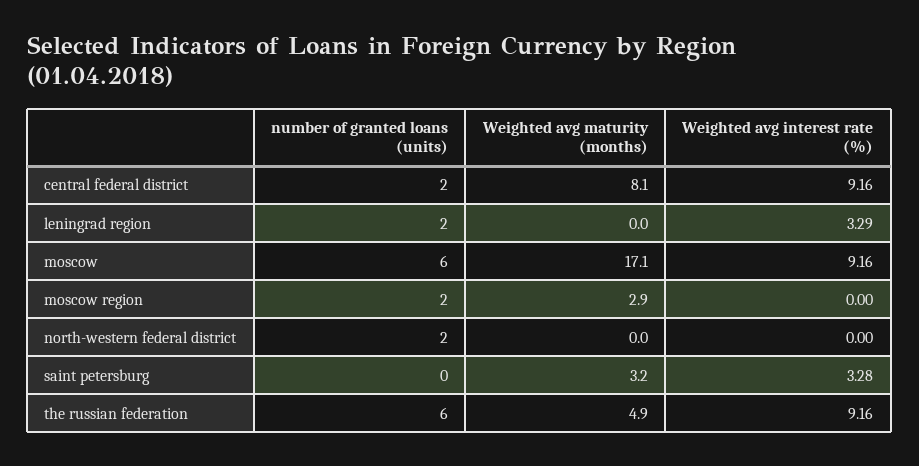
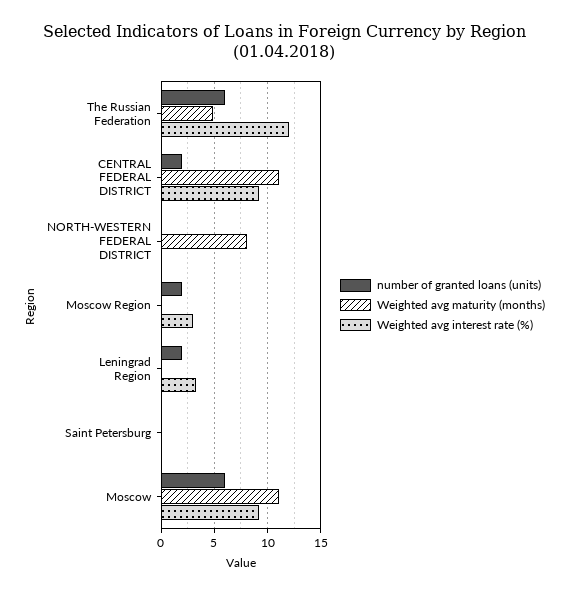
  {
    "number of granted loans (units)": {
      "central federal district": 2,
      "leningrad region": 2,
      "moscow": 6,
      "moscow region": 2,
-     "north-western federal district": 2,
+     "north-western federal district": 0,
      "saint petersburg": 0,
      "the russian federation": 6
    },
    "Weighted avg maturity (months)": {
-     "central federal district": 8.1,
+     "central federal district": 11,
      "leningrad region": 0,
-     "moscow": 17.1,
+     "moscow": 11,
-     "moscow region": 2.9,
+     "moscow region": 0,
-     "north-western federal district": 0,
+     "north-western federal district": 8,
-     "saint petersburg": 3.2,
+     "saint petersburg": 0,
      "the russian federation": 4.9
    },
    "Weighted avg interest rate (%)": {
      "central federal district": 9.16,
      "leningrad region": 3.29,
      "moscow": 9.16,
-     "moscow region": 0,
+     "moscow region": 3,
      "north-western federal district": 0,
-     "saint petersburg": 3.28,
+     "saint petersburg": 0,
-     "the russian federation": 9.16
+     "the russian federation": 12
    }
  }

